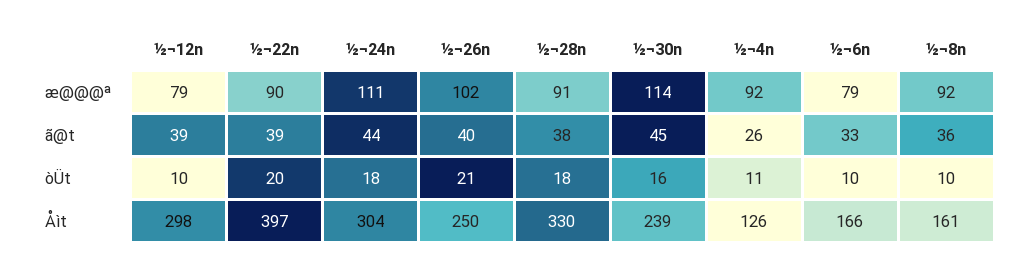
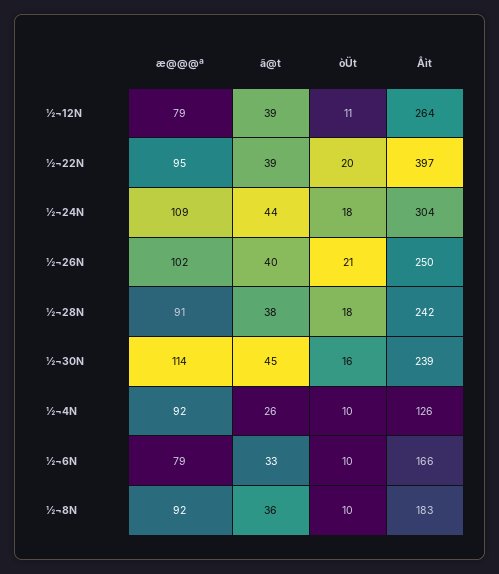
  {
    "½¬12n": {
      "æ@@@ª": 79,
      "ã@t": 39,
-     "òÜt": 10,
+     "òÜt": 11,
-     "Åìt": 298
+     "Åìt": 264
    },
    "½¬22n": {
-     "æ@@@ª": 90,
+     "æ@@@ª": 95,
      "ã@t": 39,
      "òÜt": 20,
      "Åìt": 397
    },
    "½¬24n": {
-     "æ@@@ª": 111,
+     "æ@@@ª": 109,
      "ã@t": 44,
      "òÜt": 18,
      "Åìt": 304
    },
    "½¬26n": {
      "æ@@@ª": 102,
      "ã@t": 40,
      "òÜt": 21,
      "Åìt": 250
    },
    "½¬28n": {
      "æ@@@ª": 91,
      "ã@t": 38,
      "òÜt": 18,
-     "Åìt": 330
+     "Åìt": 242
    },
    "½¬30n": {
      "æ@@@ª": 114,
      "ã@t": 45,
      "òÜt": 16,
      "Åìt": 239
    },
    "½¬4n": {
      "æ@@@ª": 92,
      "ã@t": 26,
-     "òÜt": 11,
+     "òÜt": 10,
      "Åìt": 126
    },
    "½¬6n": {
      "æ@@@ª": 79,
      "ã@t": 33,
      "òÜt": 10,
      "Åìt": 166
    },
    "½¬8n": {
      "æ@@@ª": 92,
      "ã@t": 36,
      "òÜt": 10,
-     "Åìt": 161
+     "Åìt": 183
    }
  }

